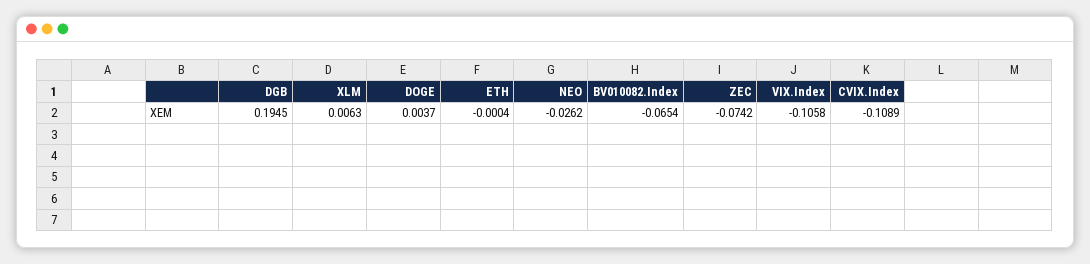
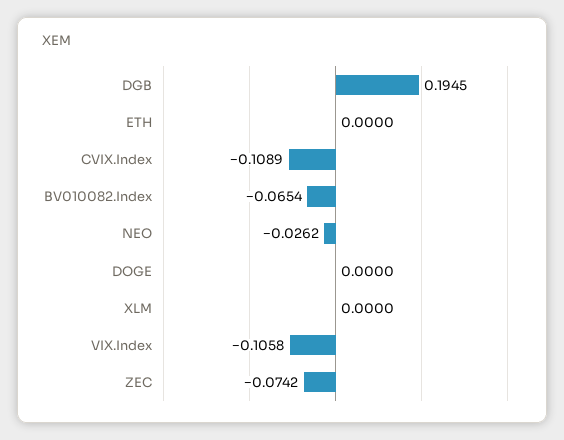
  {
    "DGB": 0.1945,
-   "XLM": 0.0063,
+   "XLM": 0,
-   "DOGE": 0.0037,
+   "DOGE": 0,
-   "ETH": -0.0004,
+   "ETH": 0,
    "NEO": -0.0262,
    "BV010082.Index": -0.0654,
    "ZEC": -0.0742,
    "VIX.Index": -0.1058,
    "CVIX.Index": -0.1089
  }

